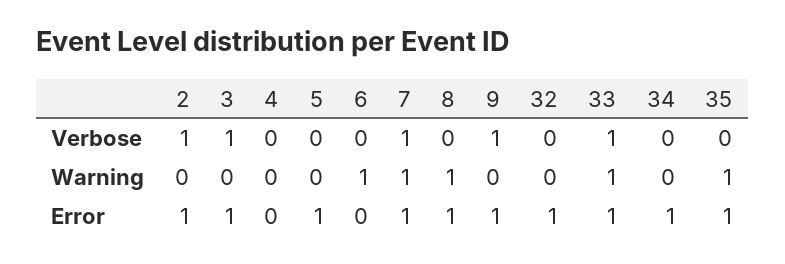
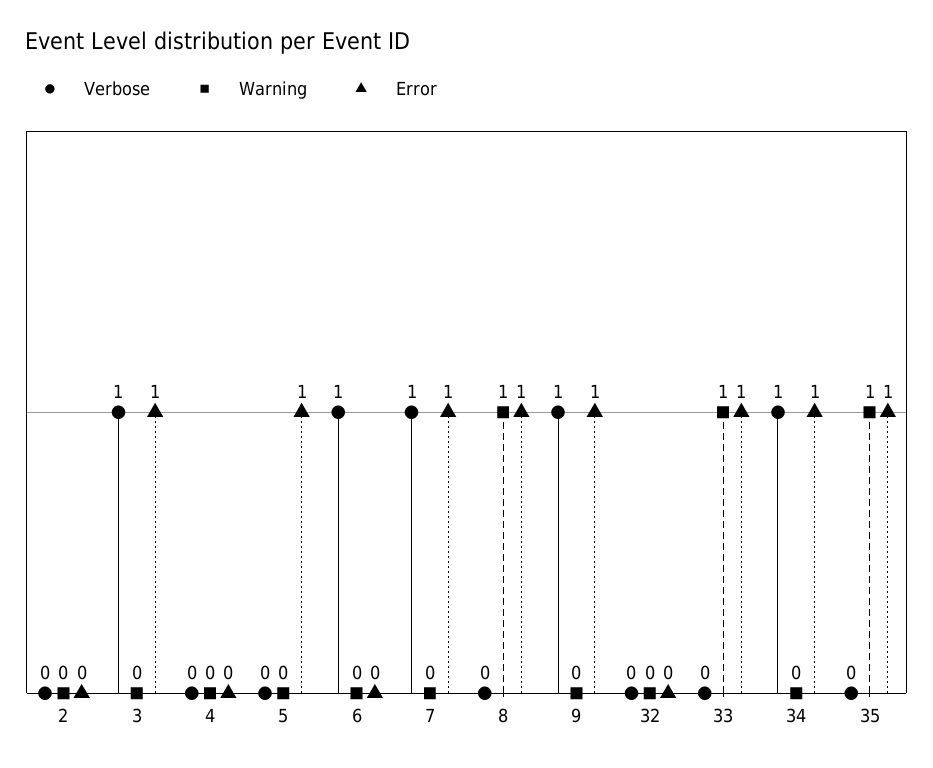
  {
    "Verbose": {
-     "2": 1,
+     "2": 0,
      "3": 1,
      "4": 0,
      "5": 0,
-     "6": 0,
+     "6": 1,
      "7": 1,
      "8": 0,
      "9": 1,
      "32": 0,
-     "33": 1,
+     "33": 0,
-     "34": 0,
+     "34": 1,
      "35": 0
    },
    "Warning": {
      "2": 0,
      "3": 0,
      "4": 0,
      "5": 0,
-     "6": 1,
+     "6": 0,
-     "7": 1,
+     "7": 0,
      "8": 1,
      "9": 0,
      "32": 0,
      "33": 1,
      "34": 0,
      "35": 1
    },
    "Error": {
-     "2": 1,
+     "2": 0,
      "3": 1,
      "4": 0,
      "5": 1,
      "6": 0,
      "7": 1,
      "8": 1,
      "9": 1,
-     "32": 1,
+     "32": 0,
      "33": 1,
      "34": 1,
      "35": 1
    }
  }

